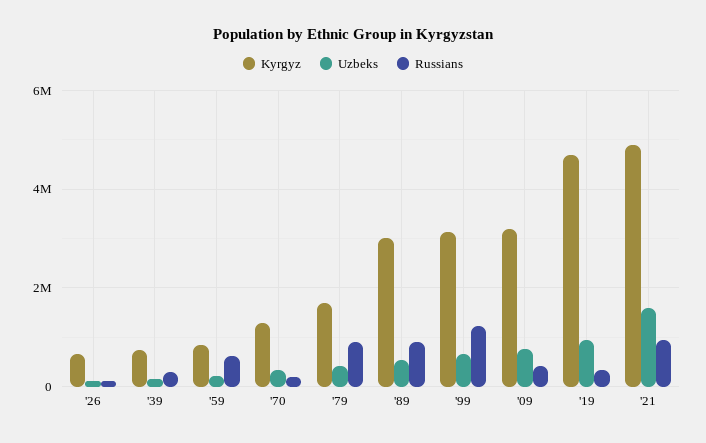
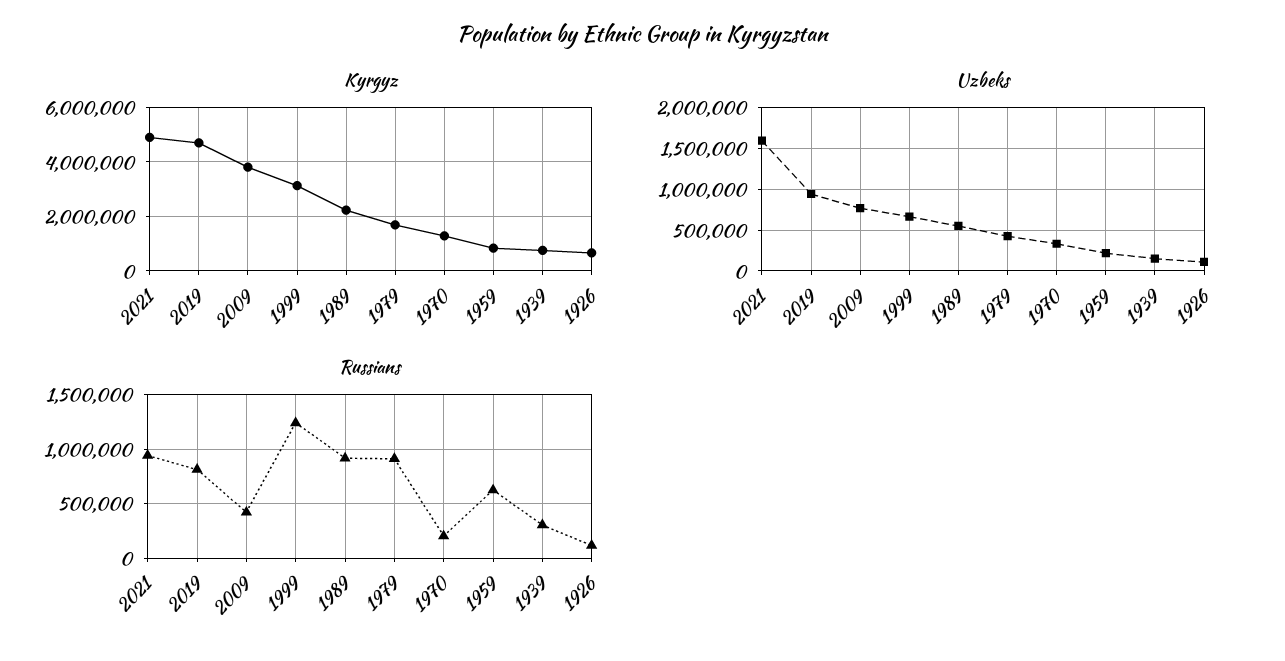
  {
    "Kyrgyz": {
      "'26": 600000,
      "'39": 800000,
      "'59": 800000,
      "'70": 1200000,
      "'79": 1600000,
-     "'89": 3000000,
+     "'89": 2250000,
      "'99": 3200000,
-     "'09": 3200000,
+     "'09": 3750000,
      "'19": 4600000,
      "'21": 4800000
    },
    "Uzbeks": {
      "'26": 100000,
      "'39": 200000,
      "'59": 200000,
      "'70": 300000,
      "'79": 400000,
      "'89": 600000,
      "'99": 700000,
      "'09": 800000,
      "'19": 900000,
      "'21": 1600000
    },
    "Russians": {
      "'26": 100000,
      "'39": 300000,
      "'59": 600000,
      "'70": 200000,
      "'79": 900000,
      "'89": 900000,
      "'99": 1200000,
      "'09": 400000,
-     "'19": 400000,
+     "'19": 800000,
      "'21": 900000
    }
  }

